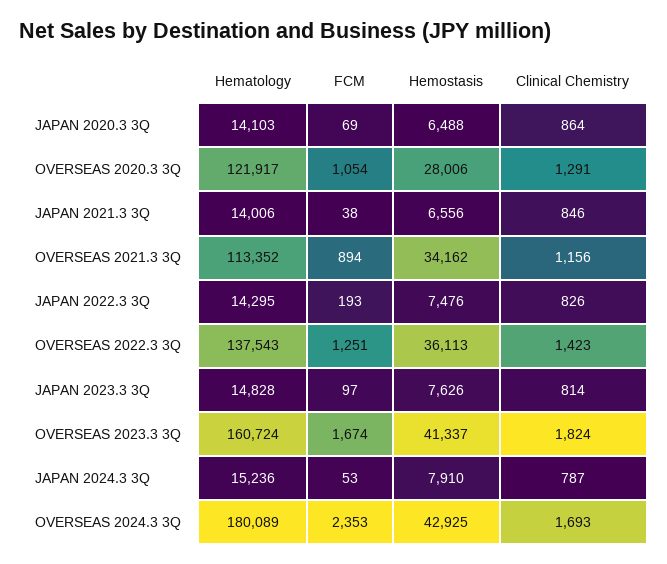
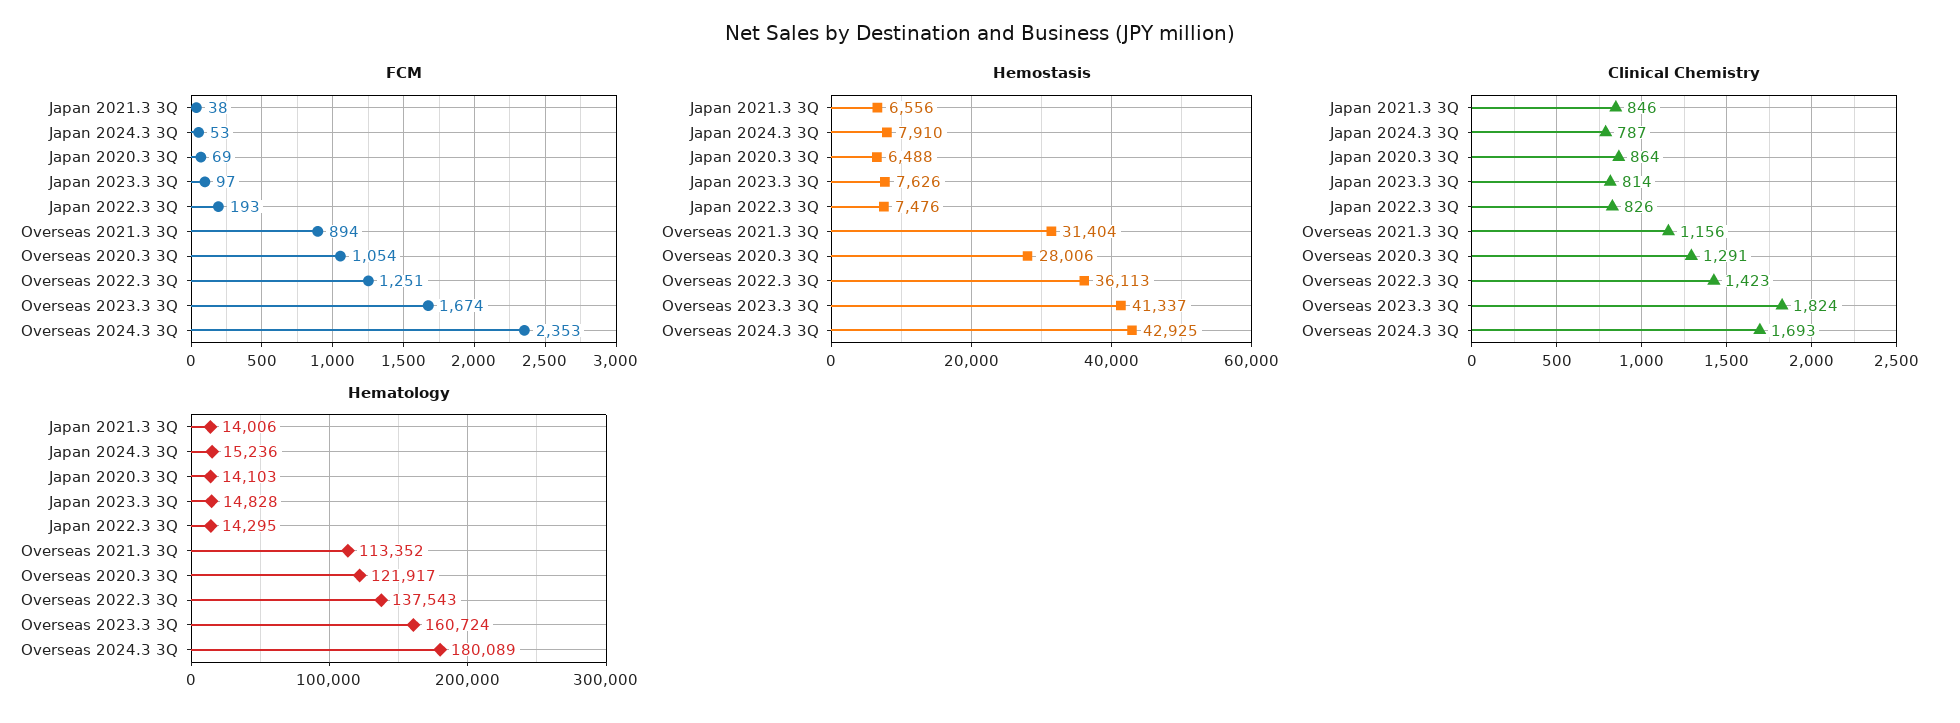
  {
    "Hematology": {
      "JAPAN 2020.3 3Q": 14103,
      "OVERSEAS 2020.3 3Q": 121917,
      "JAPAN 2021.3 3Q": 14006,
      "OVERSEAS 2021.3 3Q": 113352,
      "JAPAN 2022.3 3Q": 14295,
      "OVERSEAS 2022.3 3Q": 137543,
      "JAPAN 2023.3 3Q": 14828,
      "OVERSEAS 2023.3 3Q": 160724,
      "JAPAN 2024.3 3Q": 15236,
      "OVERSEAS 2024.3 3Q": 180089
    },
    "FCM": {
      "JAPAN 2020.3 3Q": 69,
      "OVERSEAS 2020.3 3Q": 1054,
      "JAPAN 2021.3 3Q": 38,
      "OVERSEAS 2021.3 3Q": 894,
      "JAPAN 2022.3 3Q": 193,
      "OVERSEAS 2022.3 3Q": 1251,
      "JAPAN 2023.3 3Q": 97,
      "OVERSEAS 2023.3 3Q": 1674,
      "JAPAN 2024.3 3Q": 53,
      "OVERSEAS 2024.3 3Q": 2353
    },
    "Hemostasis": {
      "JAPAN 2020.3 3Q": 6488,
      "OVERSEAS 2020.3 3Q": 28006,
      "JAPAN 2021.3 3Q": 6556,
-     "OVERSEAS 2021.3 3Q": 34162,
+     "OVERSEAS 2021.3 3Q": 31404,
      "JAPAN 2022.3 3Q": 7476,
      "OVERSEAS 2022.3 3Q": 36113,
      "JAPAN 2023.3 3Q": 7626,
      "OVERSEAS 2023.3 3Q": 41337,
      "JAPAN 2024.3 3Q": 7910,
      "OVERSEAS 2024.3 3Q": 42925
    },
    "Clinical Chemistry": {
      "JAPAN 2020.3 3Q": 864,
      "OVERSEAS 2020.3 3Q": 1291,
      "JAPAN 2021.3 3Q": 846,
      "OVERSEAS 2021.3 3Q": 1156,
      "JAPAN 2022.3 3Q": 826,
      "OVERSEAS 2022.3 3Q": 1423,
      "JAPAN 2023.3 3Q": 814,
      "OVERSEAS 2023.3 3Q": 1824,
      "JAPAN 2024.3 3Q": 787,
      "OVERSEAS 2024.3 3Q": 1693
    }
  }

